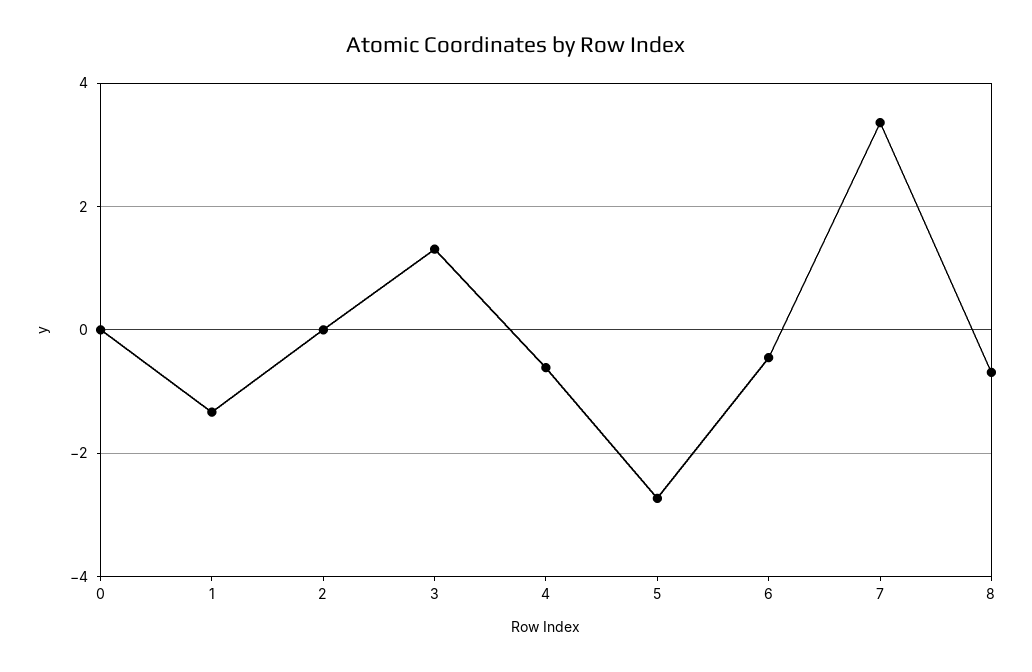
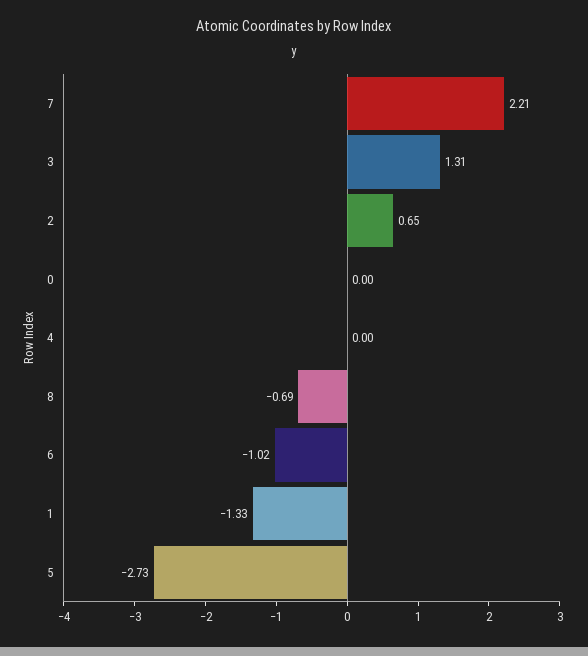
  {
    "0": 0,
    "1": -1.33,
-   "2": 0,
+   "2": 0.65,
    "3": 1.31,
-   "4": -0.6,
+   "4": 0,
    "5": -2.73,
-   "6": -0.4,
+   "6": -1.02,
-   "7": 3.4,
+   "7": 2.21,
    "8": -0.69
  }

